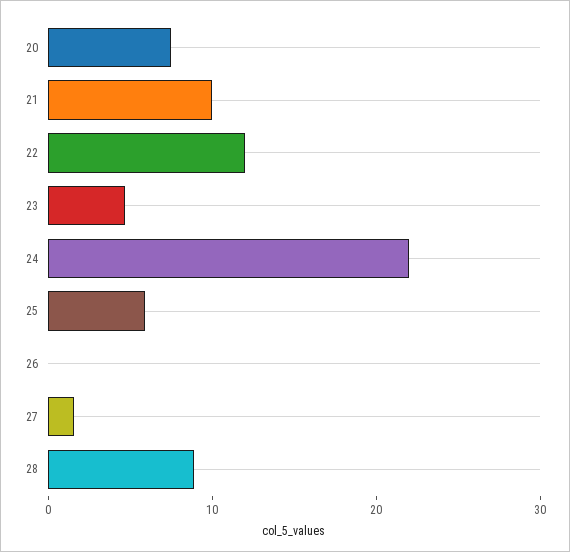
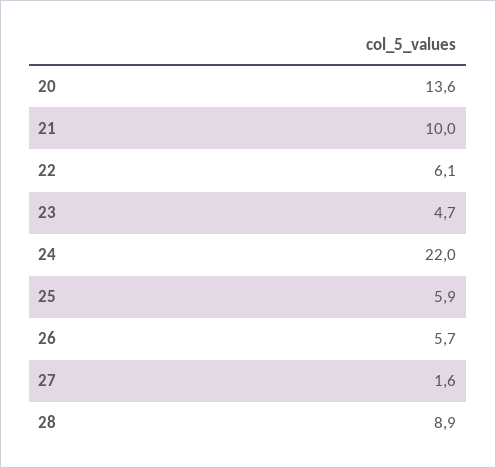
  {
-   "20": 8,
+   "20": 13.6,
    "21": 10,
-   "22": 12,
+   "22": 6.1,
    "23": 4.7,
    "24": 22,
    "25": 5.9,
-   "26": 0,
+   "26": 5.7,
    "27": 1.6,
    "28": 8.9
  }

